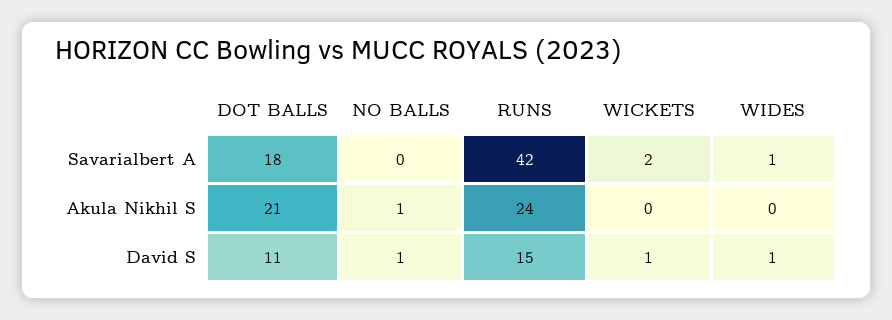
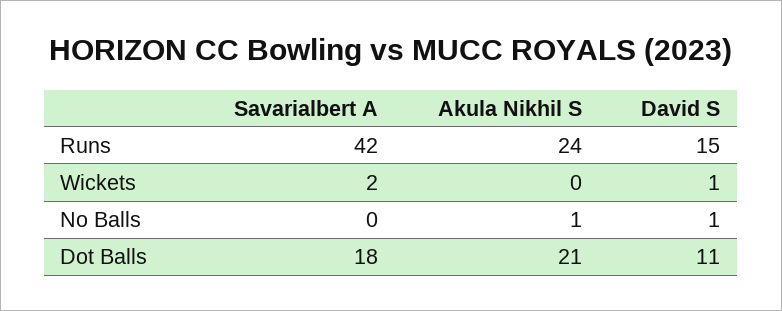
  {
    "DOT BALLS": {
      "Savarialbert A": 18,
      "Akula Nikhil S": 21,
      "David S": 11
    },
    "NO BALLS": {
      "Savarialbert A": 0,
      "Akula Nikhil S": 1,
      "David S": 1
    },
    "RUNS": {
      "Savarialbert A": 42,
      "Akula Nikhil S": 24,
      "David S": 15
    },
    "WICKETS": {
      "Savarialbert A": 2,
      "Akula Nikhil S": 0,
      "David S": 1
-   },
+   }
-   "WIDES": {
-     "Savarialbert A": 1,
-     "Akula Nikhil S": 0,
-     "David S": 1
-   }
  }

